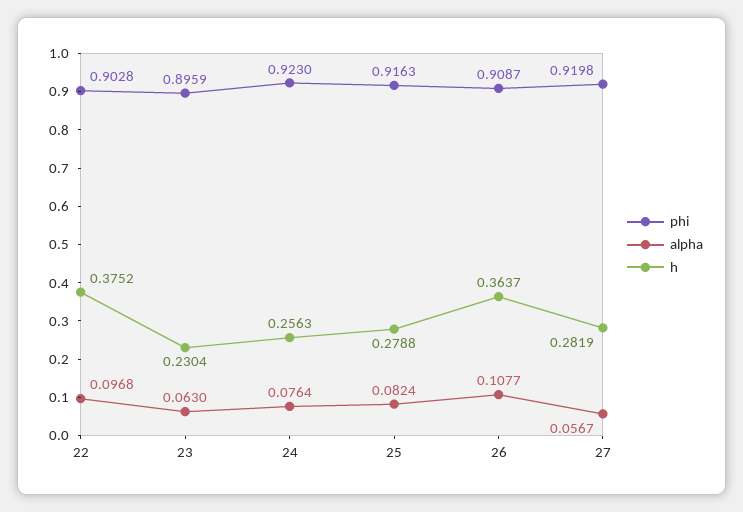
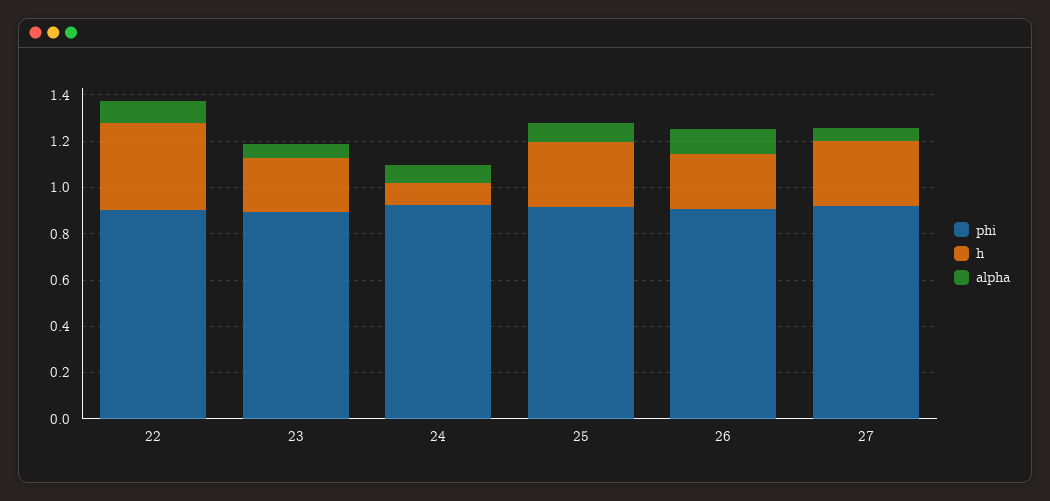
  {
    "phi": {
      "22": 0.9028,
      "23": 0.8959,
      "24": 0.923,
      "25": 0.9163,
      "26": 0.9087,
      "27": 0.9198
    },
    "alpha": {
      "22": 0.0968,
      "23": 0.063,
      "24": 0.0764,
      "25": 0.0824,
      "26": 0.1077,
      "27": 0.0567
    },
    "h": {
      "22": 0.3752,
      "23": 0.2304,
-     "24": 0.2563,
+     "24": 0.1,
      "25": 0.2788,
-     "26": 0.3637,
+     "26": 0.25,
      "27": 0.2819
    }
  }

